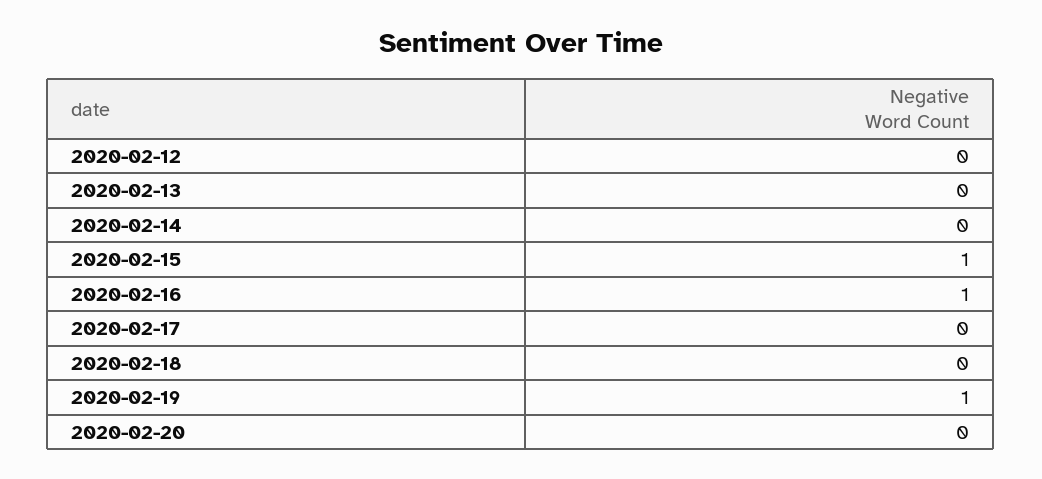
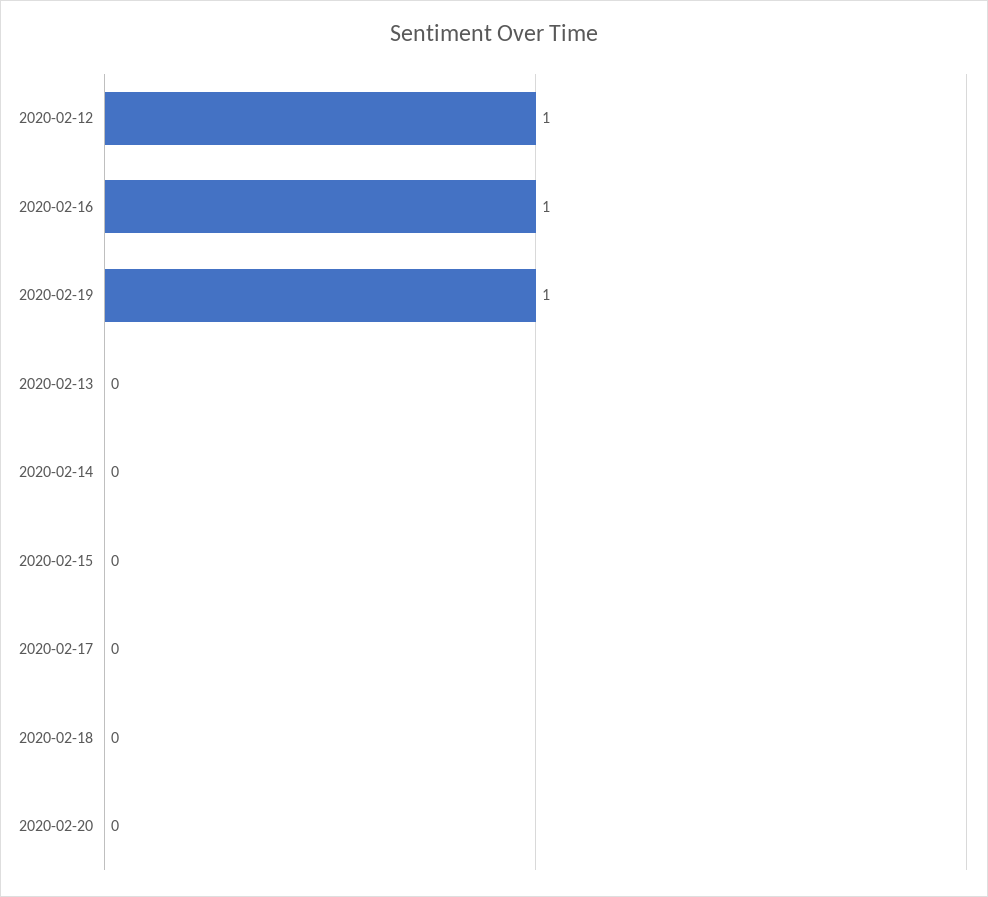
  {
-   "2020-02-12": 0,
+   "2020-02-12": 1,
    "2020-02-13": 0,
    "2020-02-14": 0,
-   "2020-02-15": 1,
+   "2020-02-15": 0,
    "2020-02-16": 1,
    "2020-02-17": 0,
    "2020-02-18": 0,
    "2020-02-19": 1,
    "2020-02-20": 0
  }

